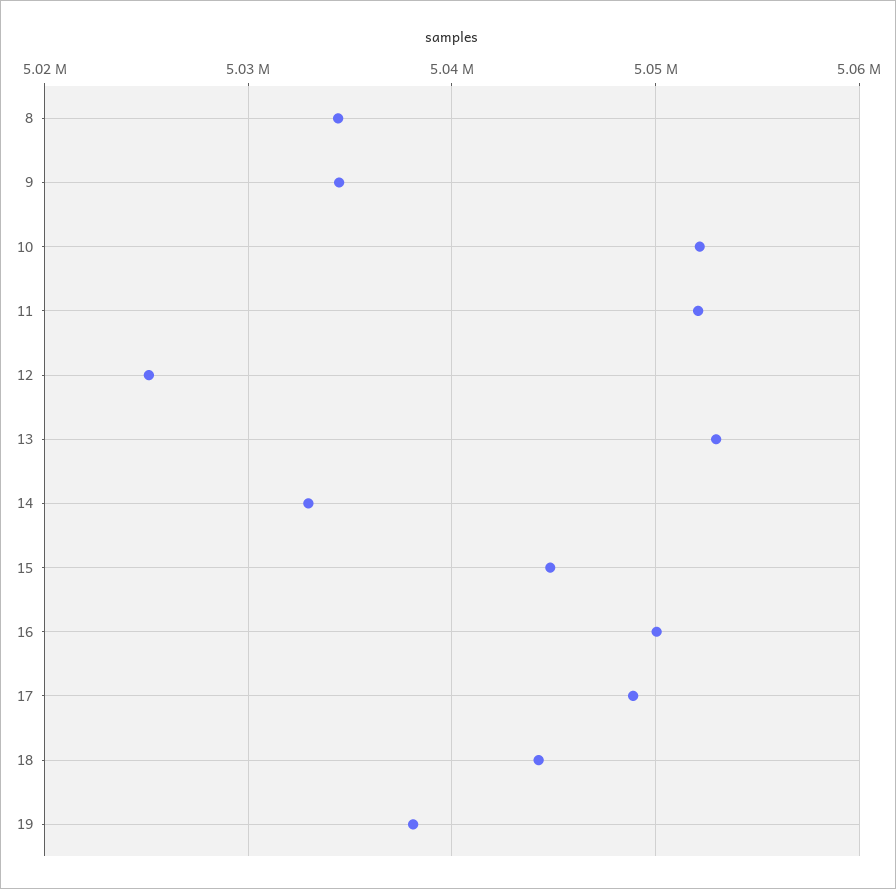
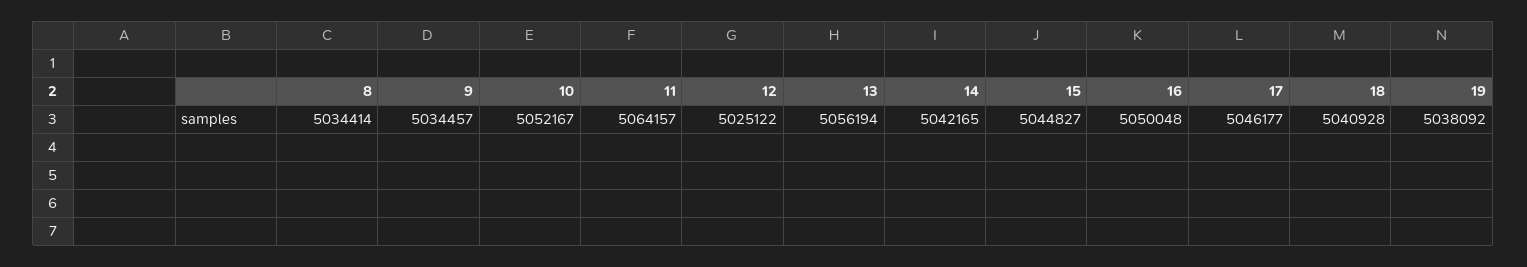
  {
    "8": 5034414,
    "9": 5034457,
    "10": 5052167,
-   "11": 5052000,
+   "11": 5064157,
    "12": 5025122,
-   "13": 5053000,
+   "13": 5056194,
-   "14": 5033000,
+   "14": 5042165,
    "15": 5044827,
    "16": 5050048,
-   "17": 5049000,
+   "17": 5046177,
-   "18": 5044000,
+   "18": 5040928,
    "19": 5038092
  }

